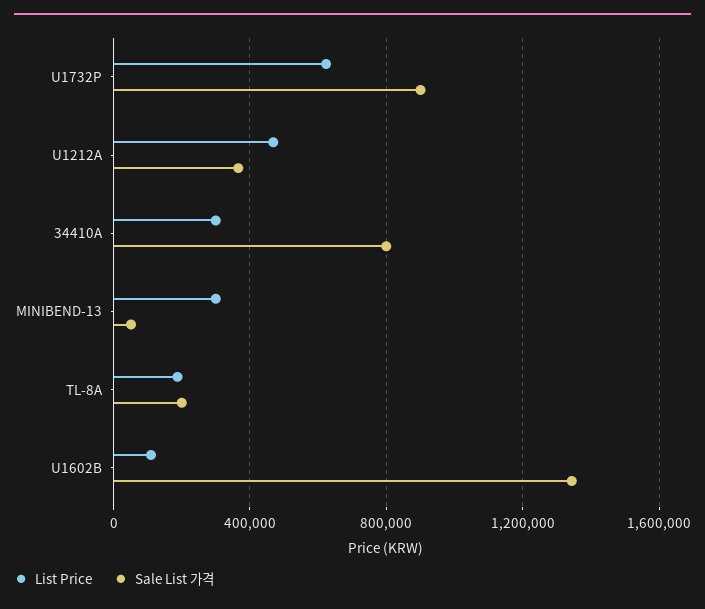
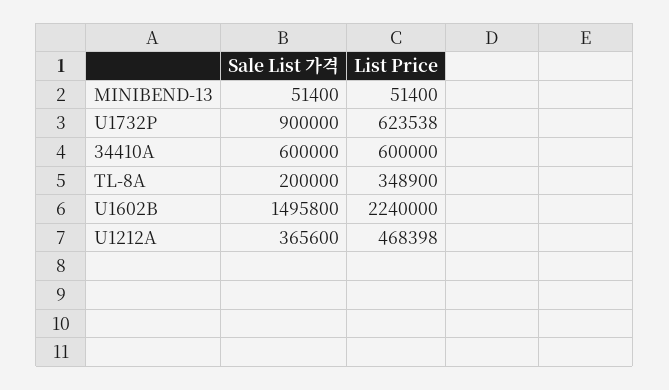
  {
    "List Price": {
      "U1732P": 623538,
      "U1212A": 468398,
-     "34410A": 300000,
+     "34410A": 600000,
-     "MINIBEND-13": 300000,
+     "MINIBEND-13": 51400,
-     "TL-8A": 200000,
+     "TL-8A": 348900,
-     "U1602B": 100000
+     "U1602B": 2240000
    },
    "Sale List 가격": {
      "U1732P": 900000,
      "U1212A": 365600,
-     "34410A": 800000,
+     "34410A": 600000,
      "MINIBEND-13": 51400,
      "TL-8A": 200000,
-     "U1602B": 1350000
+     "U1602B": 1495800
    }
  }

